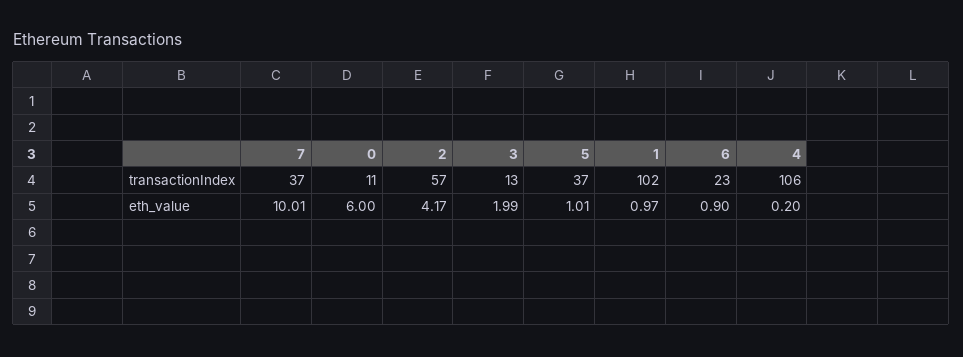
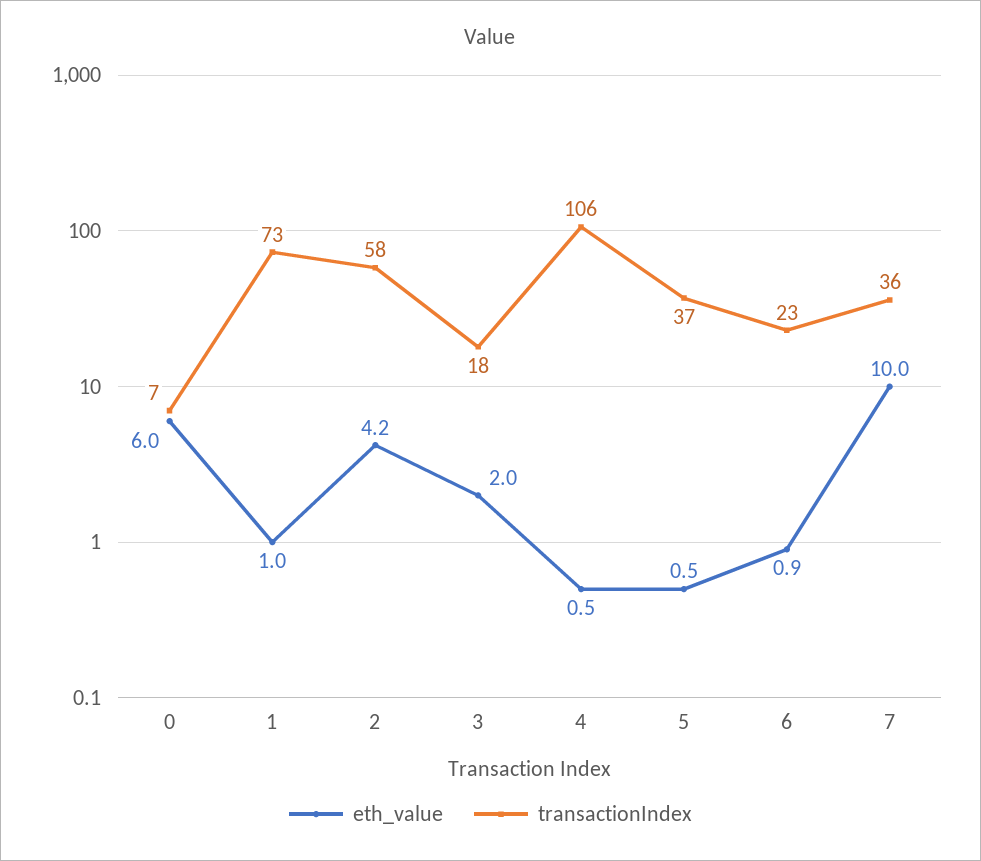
  {
    "transactionIndex": {
-     "7": 37,
+     "7": 36,
-     "0": 11,
+     "0": 7,
-     "2": 57,
+     "2": 58,
-     "3": 13,
+     "3": 18,
      "5": 37,
-     "1": 102,
+     "1": 73,
      "6": 23,
      "4": 106
    },
    "eth_value": {
      "7": 10.01,
      "0": 6,
      "2": 4.17,
      "3": 1.99,
-     "5": 1.01,
+     "5": 0.5,
      "1": 0.97,
      "6": 0.9,
-     "4": 0.2
+     "4": 0.5
    }
  }

